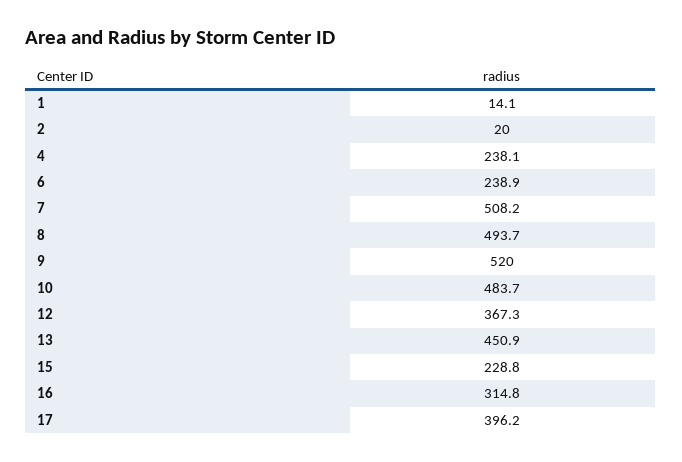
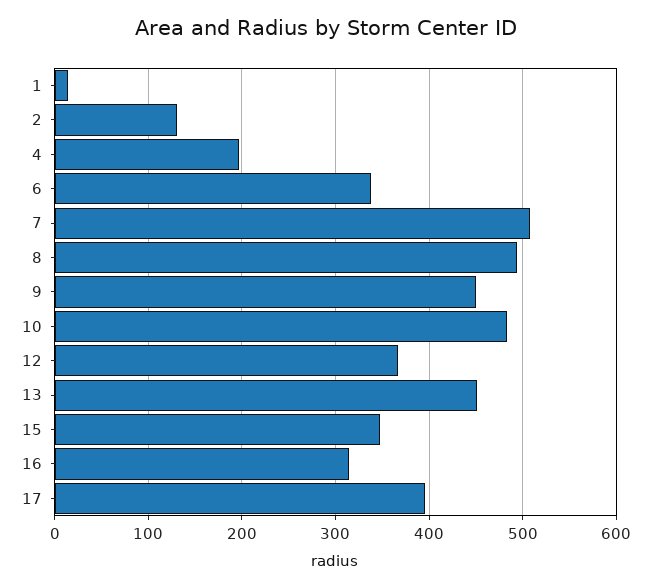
  {
    "1": 14.1,
-   "2": 20,
+   "2": 130,
-   "4": 238.1,
+   "4": 200,
-   "6": 238.9,
+   "6": 340,
    "7": 508.2,
    "8": 493.7,
-   "9": 520,
+   "9": 450,
    "10": 483.7,
    "12": 367.3,
    "13": 450.9,
-   "15": 228.8,
+   "15": 350,
    "16": 314.8,
    "17": 396.2
  }

